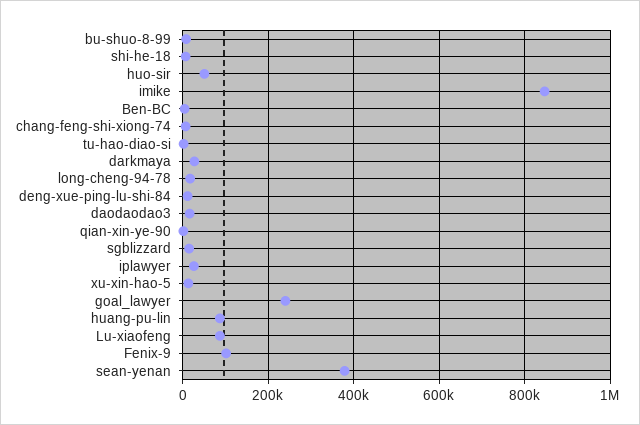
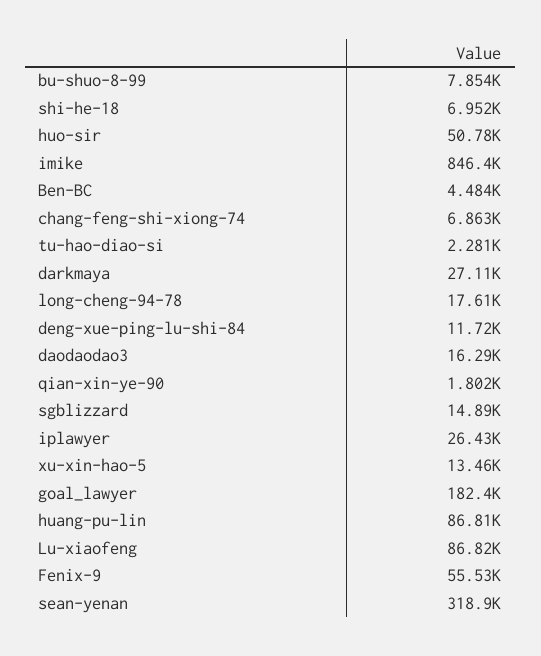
  {
    "bu-shuo-8-99": 7854,
    "shi-he-18": 6952,
    "huo-sir": 50780,
    "imike": 846400,
    "Ben-BC": 4484,
    "chang-feng-shi-xiong-74": 6863,
    "tu-hao-diao-si": 2281,
    "darkmaya": 27110,
    "long-cheng-94-78": 17610,
    "deng-xue-ping-lu-shi-84": 11720,
    "daodaodao3": 16290,
    "qian-xin-ye-90": 1802,
    "sgblizzard": 14890,
    "iplawyer": 26430,
    "xu-xin-hao-5": 13460,
-   "goal_lawyer": 240000,
+   "goal_lawyer": 182400,
    "huang-pu-lin": 86810,
    "Lu-xiaofeng": 86820,
-   "Fenix-9": 100000,
+   "Fenix-9": 55530,
-   "sean-yenan": 380000
+   "sean-yenan": 318900
  }

